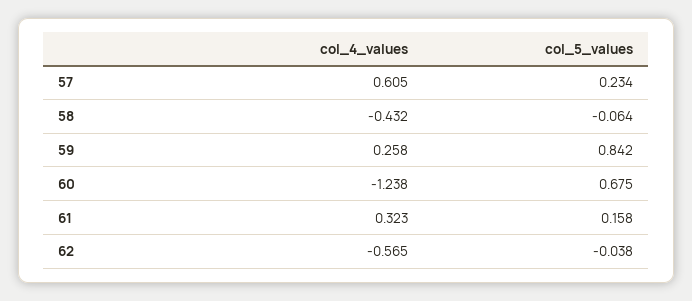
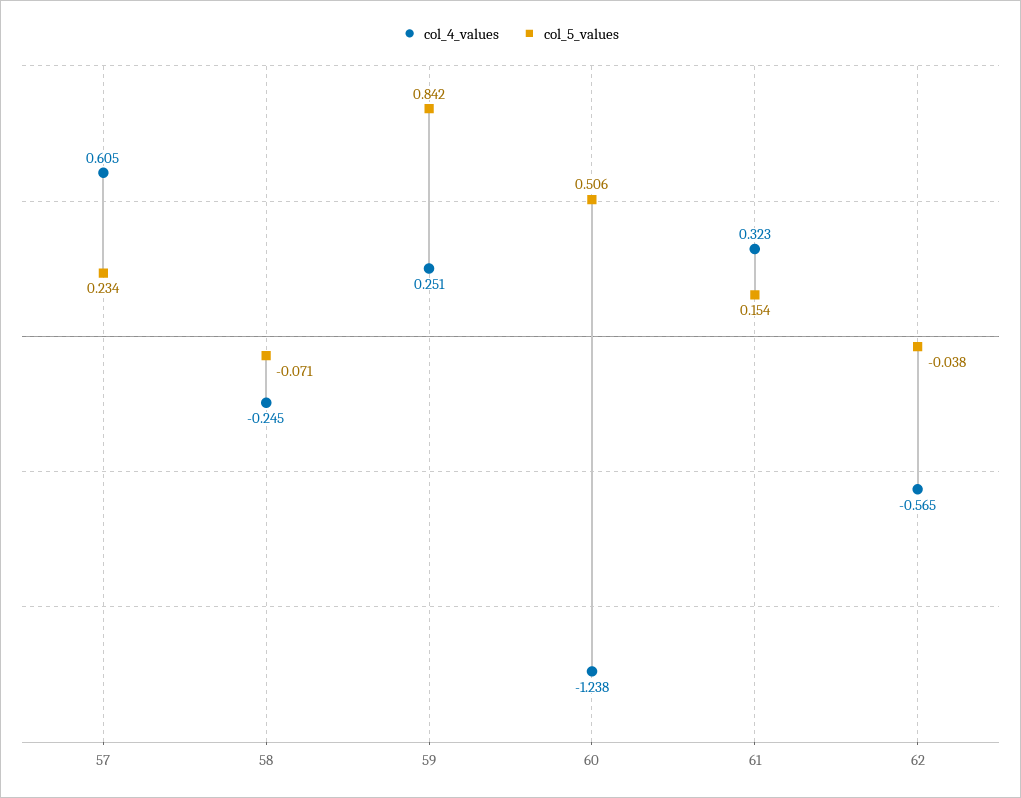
  {
    "col_4_values": {
      "57": 0.605,
-     "58": -0.432,
+     "58": -0.245,
-     "59": 0.258,
+     "59": 0.251,
      "60": -1.238,
      "61": 0.323,
      "62": -0.565
    },
    "col_5_values": {
      "57": 0.234,
-     "58": -0.064,
+     "58": -0.071,
      "59": 0.842,
-     "60": 0.675,
+     "60": 0.506,
-     "61": 0.158,
+     "61": 0.154,
      "62": -0.038
    }
  }

